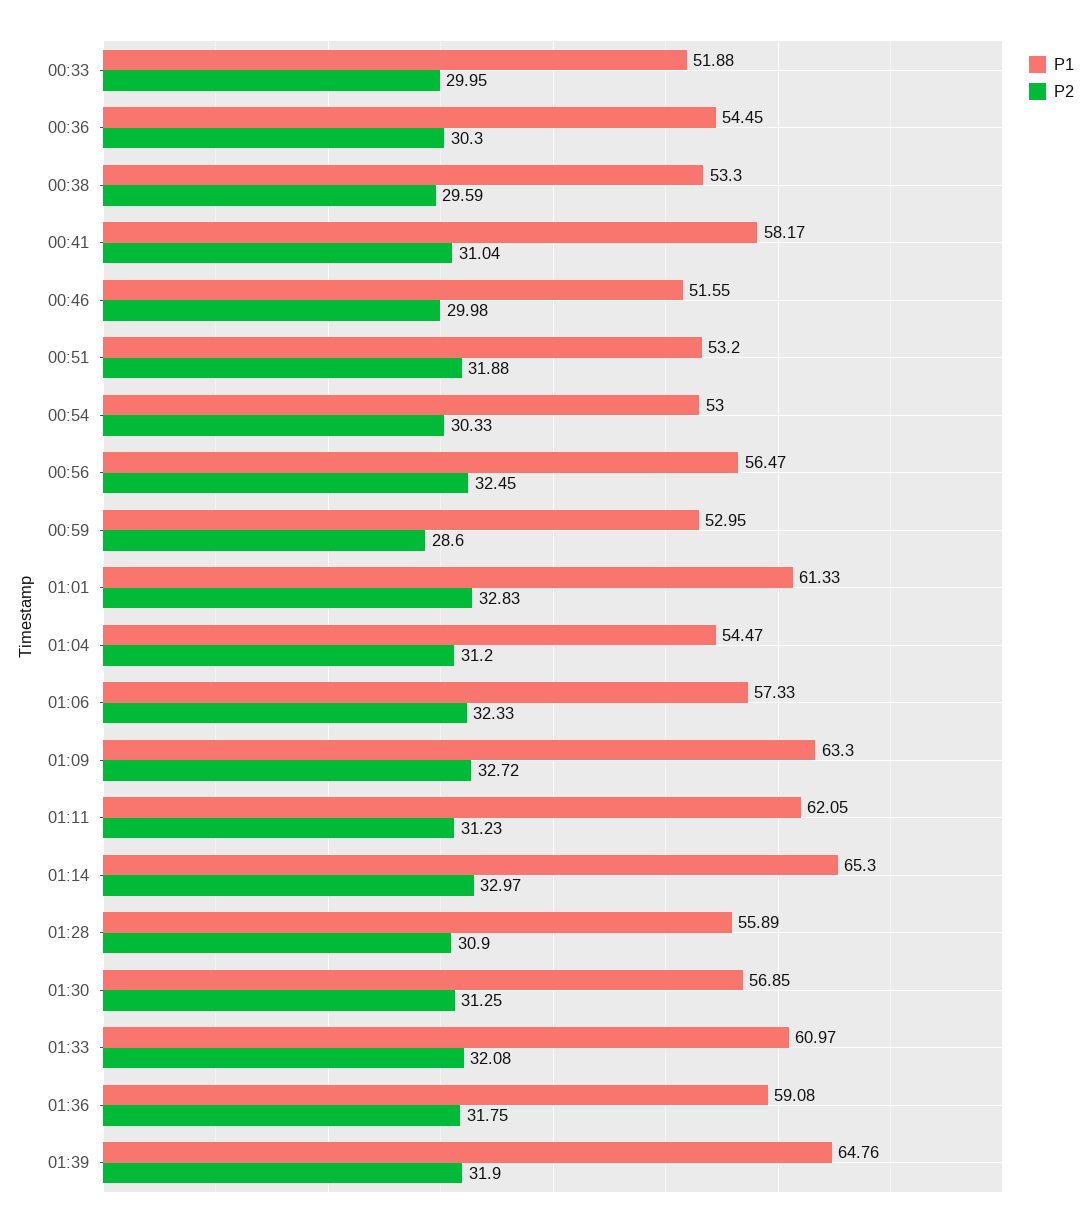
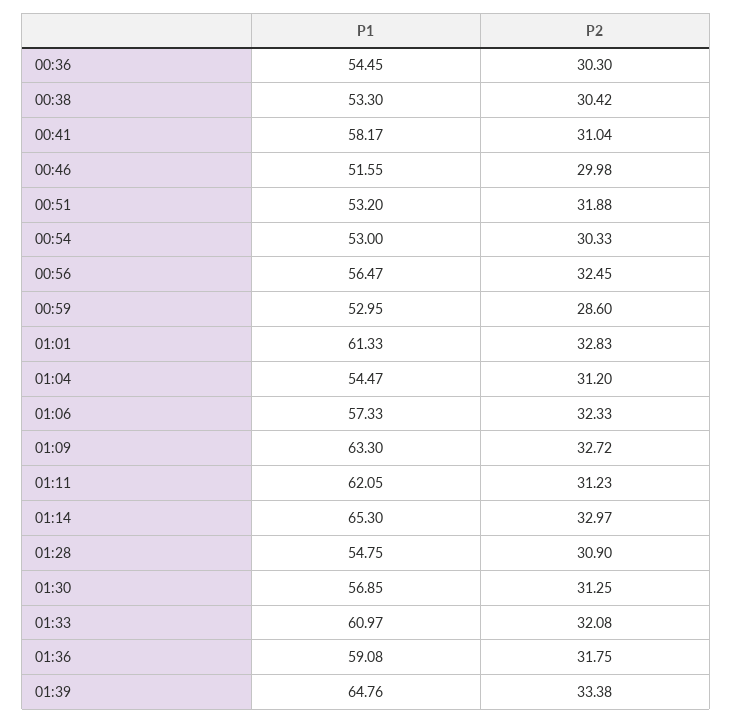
  {
    "P1": {
-     "00:33": 51.88,
      "00:36": 54.45,
      "00:38": 53.3,
      "00:41": 58.17,
      "00:46": 51.55,
      "00:51": 53.2,
      "00:54": 53,
      "00:56": 56.47,
      "00:59": 52.95,
      "01:01": 61.33,
      "01:04": 54.47,
      "01:06": 57.33,
      "01:09": 63.3,
      "01:11": 62.05,
      "01:14": 65.3,
-     "01:28": 55.89,
+     "01:28": 54.75,
      "01:30": 56.85,
      "01:33": 60.97,
      "01:36": 59.08,
      "01:39": 64.76
    },
    "P2": {
-     "00:33": 29.95,
      "00:36": 30.3,
-     "00:38": 29.59,
+     "00:38": 30.42,
      "00:41": 31.04,
      "00:46": 29.98,
      "00:51": 31.88,
      "00:54": 30.33,
      "00:56": 32.45,
      "00:59": 28.6,
      "01:01": 32.83,
      "01:04": 31.2,
      "01:06": 32.33,
      "01:09": 32.72,
      "01:11": 31.23,
      "01:14": 32.97,
      "01:28": 30.9,
      "01:30": 31.25,
      "01:33": 32.08,
      "01:36": 31.75,
-     "01:39": 31.9
+     "01:39": 33.38
    }
  }

